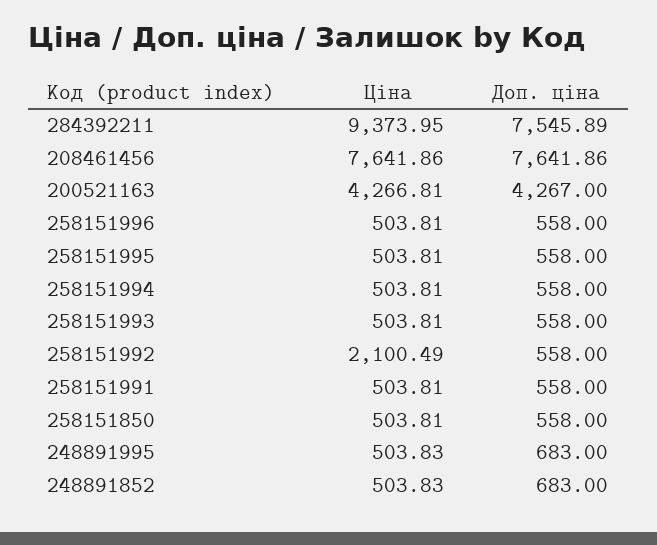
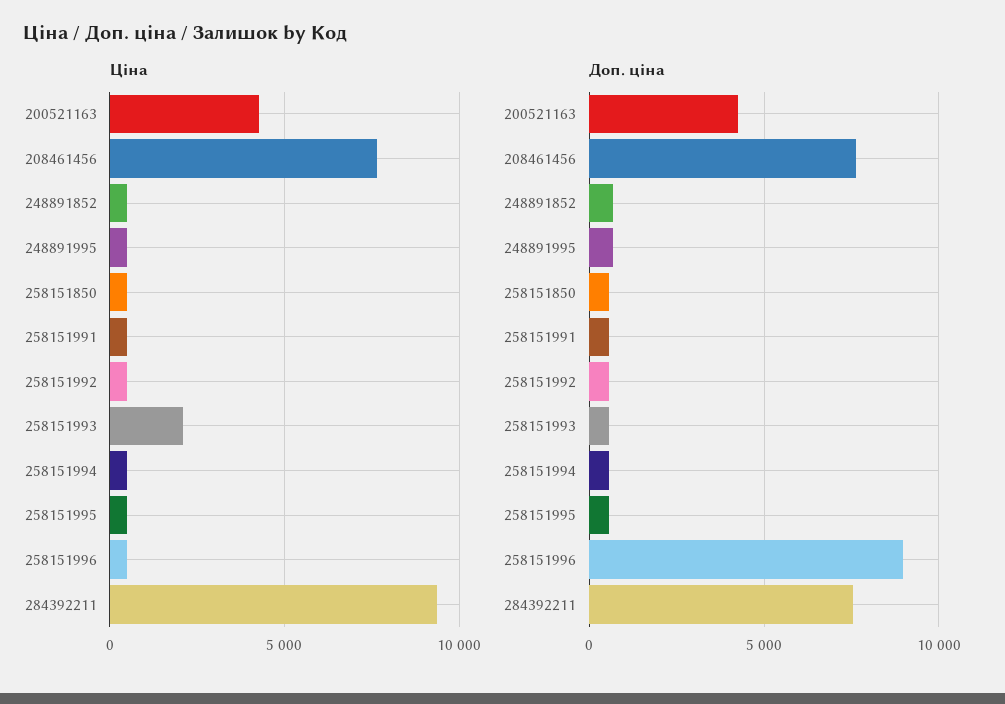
  {
    "Ціна": {
      "284392211": 9373.95,
      "208461456": 7641.86,
      "200521163": 4266.81,
      "258151996": 503.81,
      "258151995": 503.81,
      "258151994": 503.81,
-     "258151993": 503.81,
+     "258151993": 2000,
-     "258151992": 2100.49,
+     "258151992": 500,
      "258151991": 503.81,
      "258151850": 503.81,
      "248891995": 503.83,
      "248891852": 503.83
    },
    "Доп. ціна": {
      "284392211": 7545.89,
      "208461456": 7641.86,
      "200521163": 4267,
-     "258151996": 558,
+     "258151996": 9000,
      "258151995": 558,
      "258151994": 558,
      "258151993": 558,
      "258151992": 558,
      "258151991": 558,
      "258151850": 558,
      "248891995": 683,
      "248891852": 683
    }
  }

